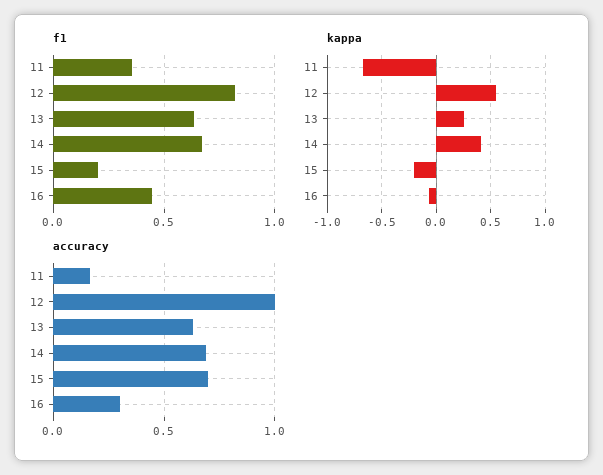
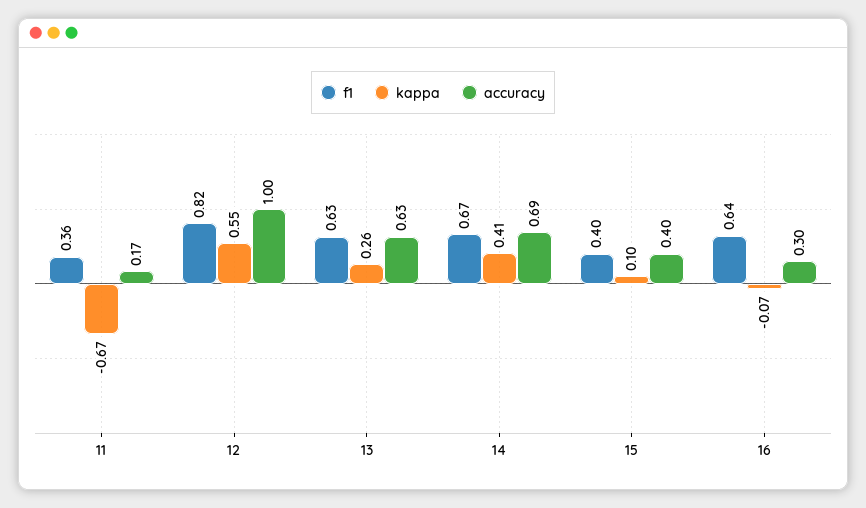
  {
    "f1": {
      "11": 0.36,
      "12": 0.82,
      "13": 0.63,
      "14": 0.67,
-     "15": 0.2,
+     "15": 0.4,
-     "16": 0.45
+     "16": 0.64
    },
    "kappa": {
      "11": -0.67,
      "12": 0.55,
      "13": 0.26,
      "14": 0.41,
-     "15": -0.2,
+     "15": 0.1,
      "16": -0.07
    },
    "accuracy": {
      "11": 0.17,
      "12": 1,
      "13": 0.63,
      "14": 0.69,
-     "15": 0.7,
+     "15": 0.4,
      "16": 0.3
    }
  }

